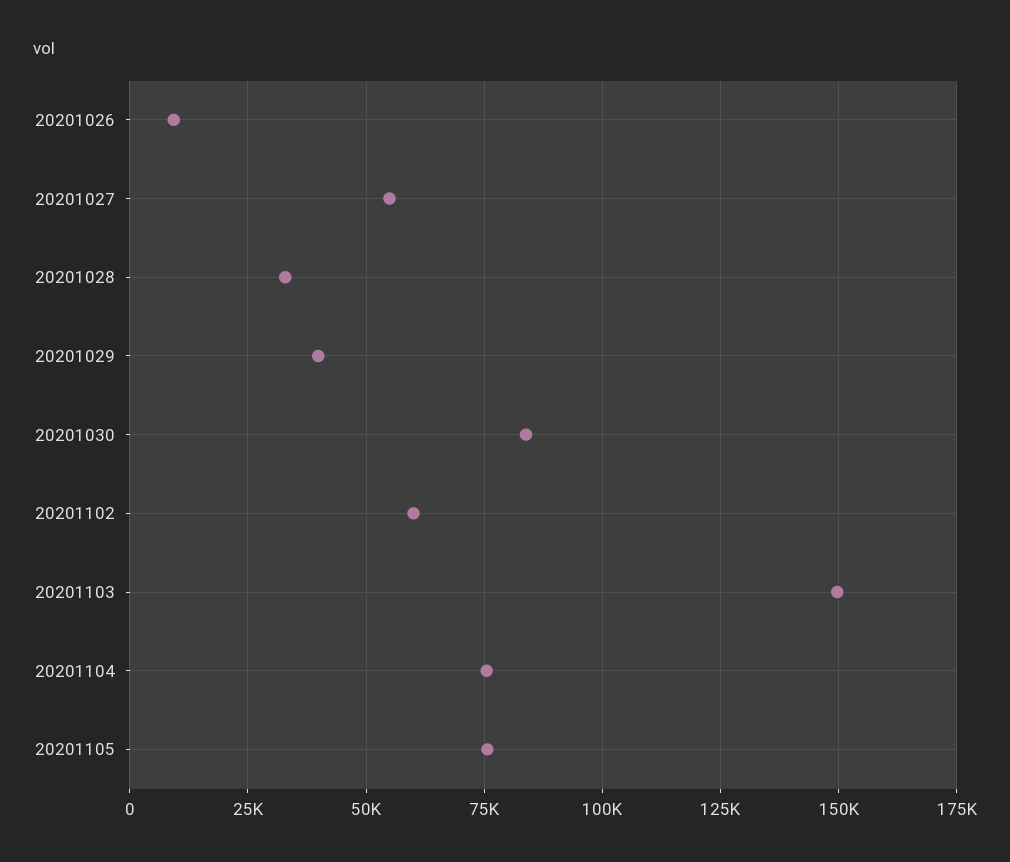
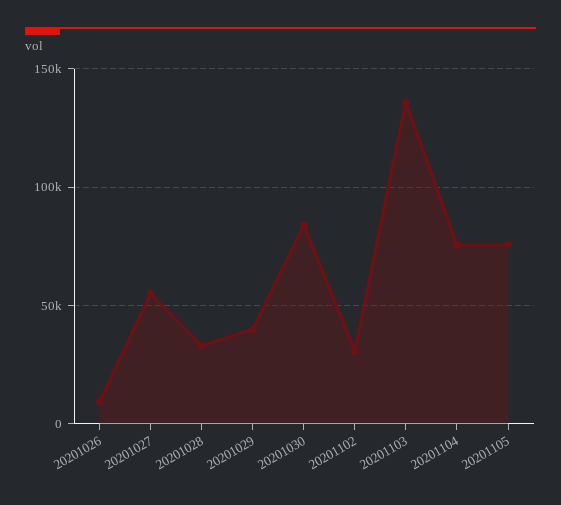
  {
    "20201026": 10000,
    "20201027": 55000,
    "20201028": 32500,
    "20201029": 40000,
    "20201030": 85000,
-   "20201102": 60000,
+   "20201102": 30000,
-   "20201103": 150000,
+   "20201103": 135000,
    "20201104": 75000,
    "20201105": 75000
  }

